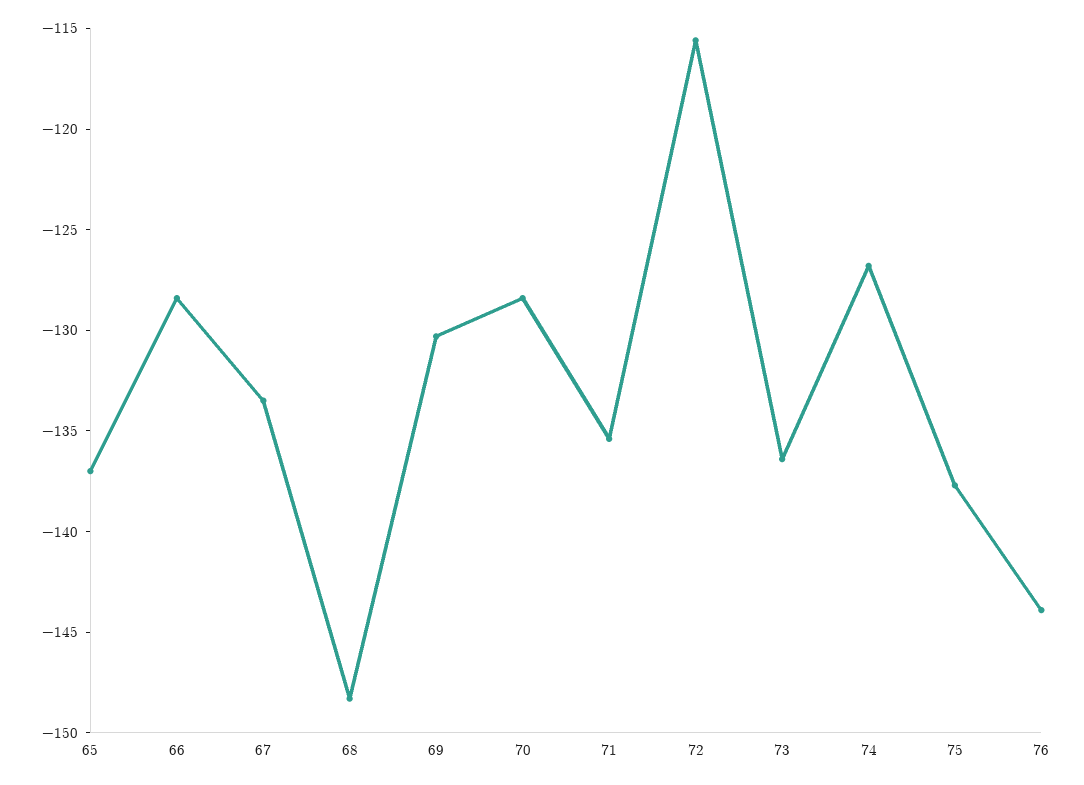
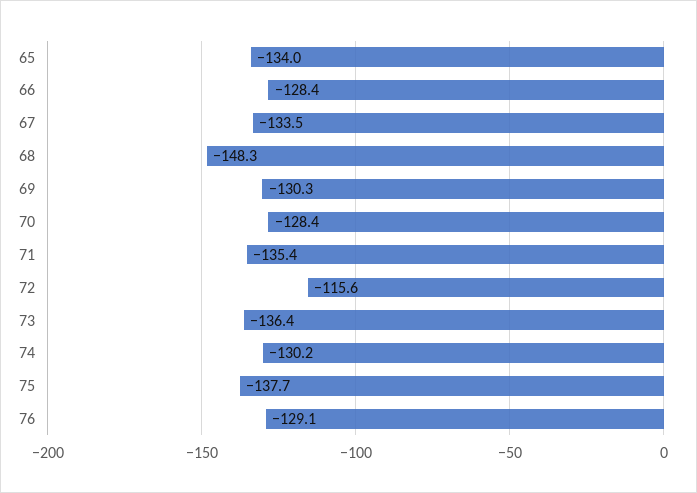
  {
-   "65": -137,
+   "65": -134,
    "66": -128.4,
    "67": -133.5,
    "68": -148.3,
    "69": -130.3,
    "70": -128.4,
    "71": -135.4,
    "72": -115.6,
    "73": -136.4,
-   "74": -127,
+   "74": -130.2,
    "75": -137.7,
-   "76": -144
+   "76": -129.1
  }

